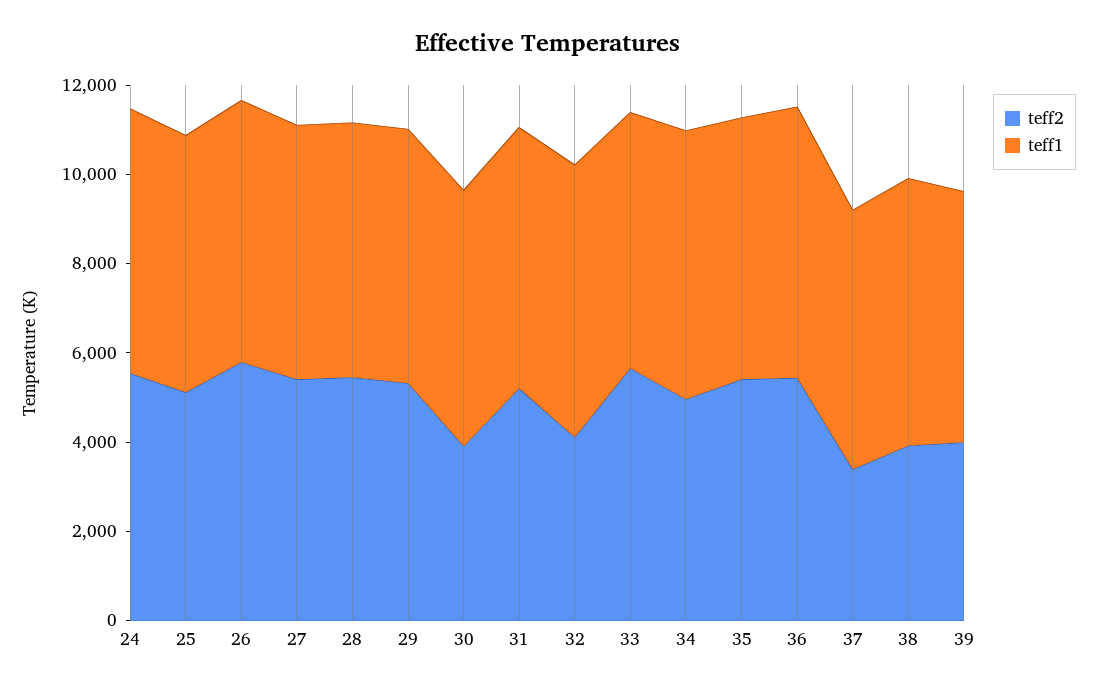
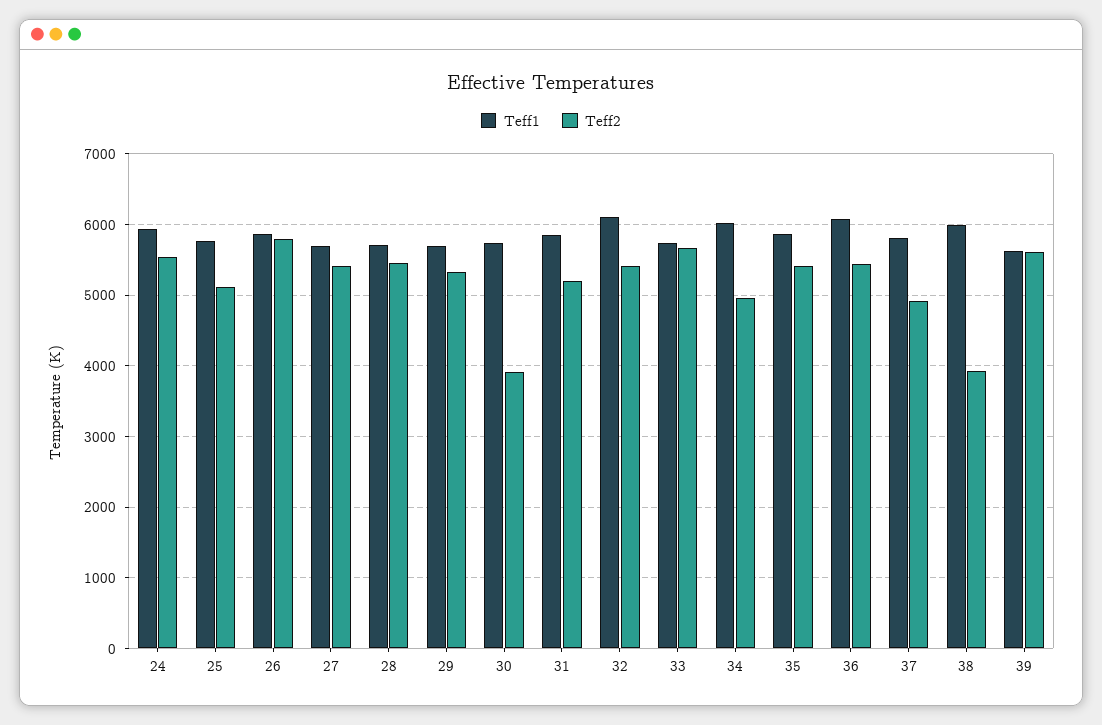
  {
    "teff2": {
      "24": 5500,
      "25": 5100,
      "26": 5800,
      "27": 5400,
      "28": 5500,
      "29": 5300,
      "30": 3900,
      "31": 5200,
-     "32": 4000,
+     "32": 5400,
      "33": 5700,
      "34": 5000,
      "35": 5400,
      "36": 5400,
-     "37": 3500,
+     "37": 4900,
      "38": 3900,
-     "39": 4000
+     "39": 5600
    },
    "teff1": {
      "24": 5900,
      "25": 5800,
      "26": 5900,
      "27": 5700,
      "28": 5700,
      "29": 5700,
      "30": 5700,
      "31": 5900,
      "32": 6100,
      "33": 5700,
      "34": 6000,
      "35": 5900,
      "36": 6100,
      "37": 5800,
      "38": 6000,
      "39": 5600
    }
  }

